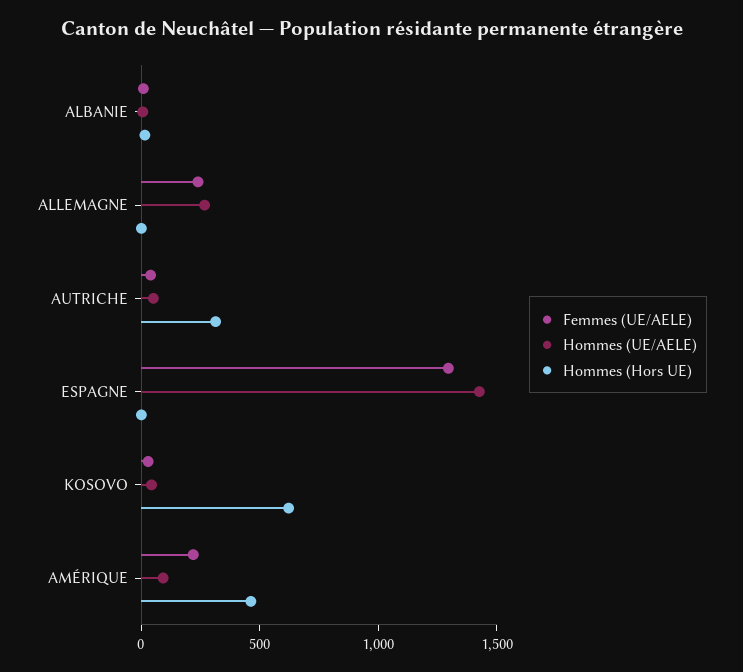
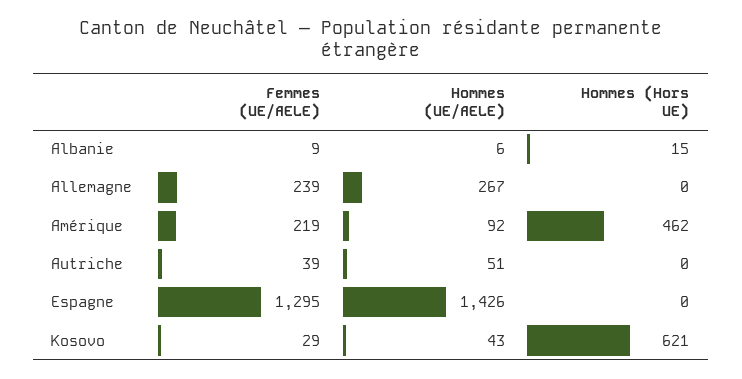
  {
    "Femmes (UE/AELE)": {
      "ALBANIE": 9,
      "ALLEMAGNE": 239,
      "AUTRICHE": 39,
      "ESPAGNE": 1295,
      "KOSOVO": 29,
      "AMÉRIQUE": 219
    },
    "Hommes (UE/AELE)": {
      "ALBANIE": 6,
      "ALLEMAGNE": 267,
      "AUTRICHE": 51,
      "ESPAGNE": 1426,
      "KOSOVO": 43,
      "AMÉRIQUE": 92
    },
    "Hommes (Hors UE)": {
      "ALBANIE": 15,
      "ALLEMAGNE": 0,
-     "AUTRICHE": 300,
+     "AUTRICHE": 0,
      "ESPAGNE": 0,
      "KOSOVO": 621,
      "AMÉRIQUE": 462
    }
  }

